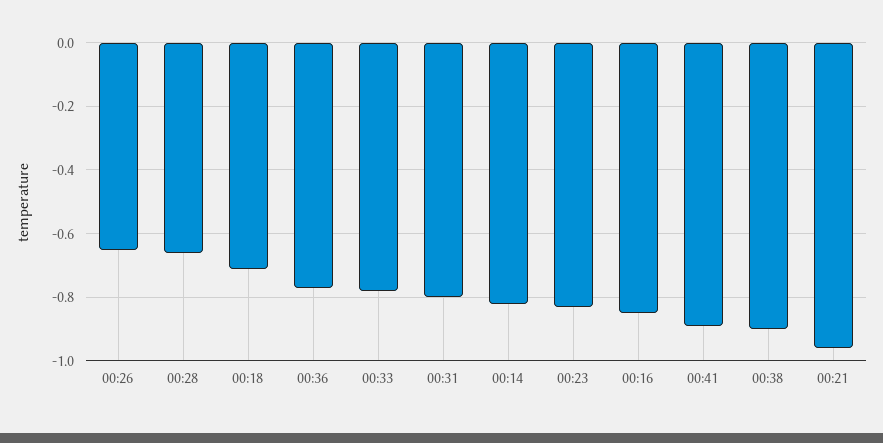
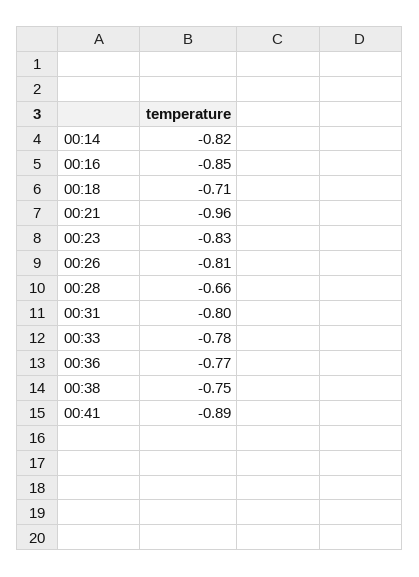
  {
-   "00:26": -0.65,
+   "00:26": -0.81,
    "00:28": -0.66,
    "00:18": -0.71,
    "00:36": -0.77,
    "00:33": -0.78,
    "00:31": -0.8,
    "00:14": -0.82,
    "00:23": -0.83,
    "00:16": -0.85,
    "00:41": -0.89,
-   "00:38": -0.9,
+   "00:38": -0.75,
    "00:21": -0.96
  }

